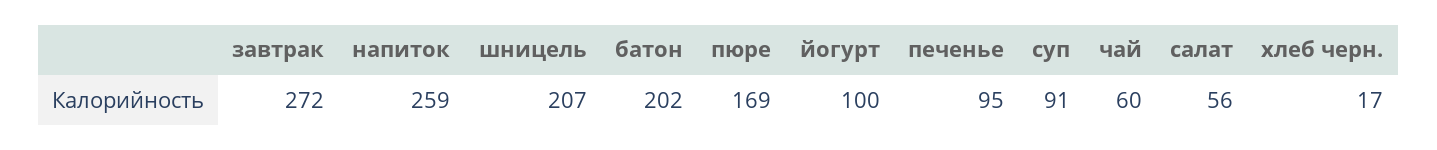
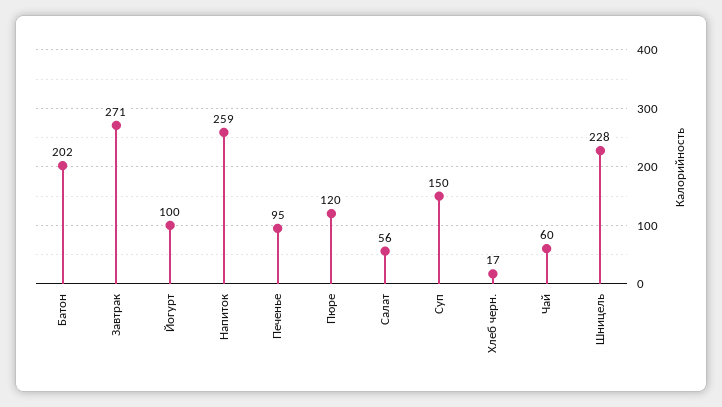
  {
-   "завтрак": 272,
+   "завтрак": 271,
    "напиток": 259,
-   "шницель": 207,
+   "шницель": 228,
    "батон": 202,
-   "пюре": 169,
+   "пюре": 120,
    "йогурт": 100,
    "печенье": 95,
-   "суп": 91,
+   "суп": 150,
    "чай": 60,
    "салат": 56,
    "хлеб черн.": 17
  }

